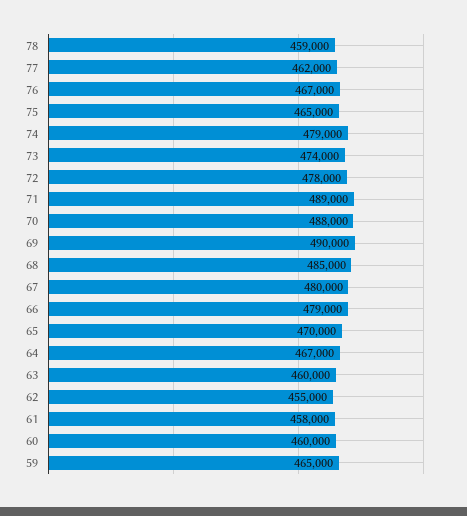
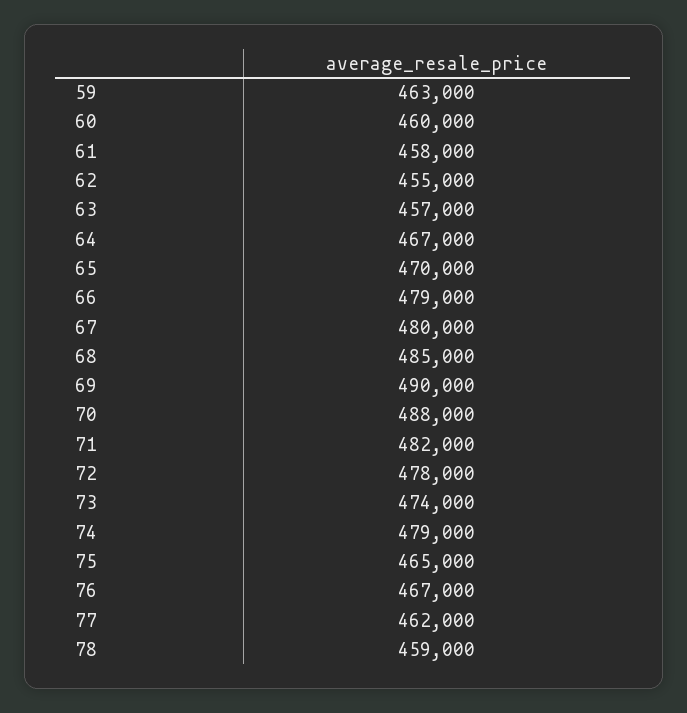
  {
    "78": 459000,
    "77": 462000,
    "76": 467000,
    "75": 465000,
    "74": 479000,
    "73": 474000,
    "72": 478000,
-   "71": 489000,
+   "71": 482000,
    "70": 488000,
    "69": 490000,
    "68": 485000,
    "67": 480000,
    "66": 479000,
    "65": 470000,
    "64": 467000,
-   "63": 460000,
+   "63": 457000,
    "62": 455000,
    "61": 458000,
    "60": 460000,
-   "59": 465000
+   "59": 463000
  }

